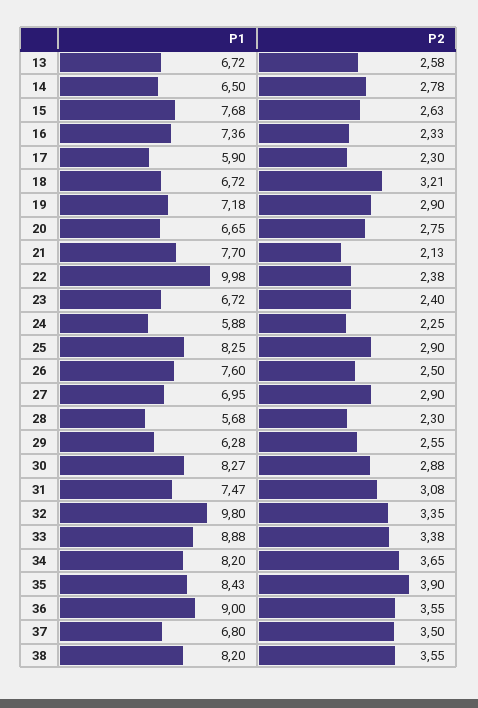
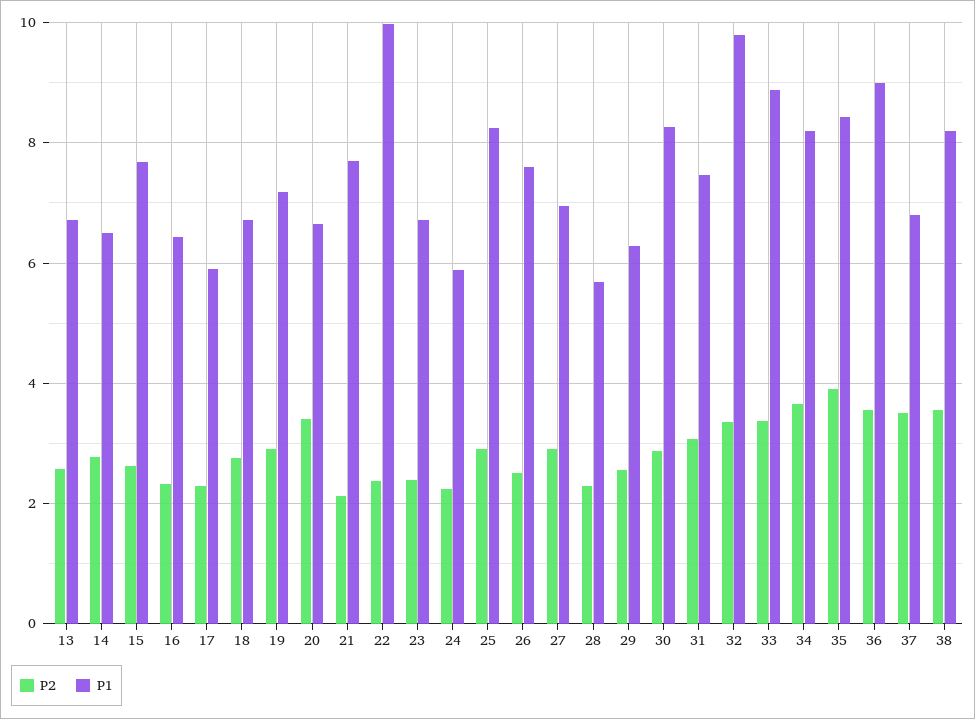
  {
    "P1": {
      "13": 6.72,
      "14": 6.5,
      "15": 7.68,
-     "16": 7.36,
+     "16": 6.4,
      "17": 5.9,
      "18": 6.72,
      "19": 7.18,
      "20": 6.65,
      "21": 7.7,
      "22": 9.98,
      "23": 6.72,
      "24": 5.88,
      "25": 8.25,
      "26": 7.6,
      "27": 6.95,
      "28": 5.68,
      "29": 6.28,
      "30": 8.27,
      "31": 7.47,
      "32": 9.8,
      "33": 8.88,
      "34": 8.2,
      "35": 8.43,
      "36": 9,
      "37": 6.8,
      "38": 8.2
    },
    "P2": {
      "13": 2.58,
      "14": 2.78,
      "15": 2.63,
      "16": 2.33,
      "17": 2.3,
-     "18": 3.21,
+     "18": 2.8,
      "19": 2.9,
-     "20": 2.75,
+     "20": 3.4,
      "21": 2.13,
      "22": 2.38,
      "23": 2.4,
      "24": 2.25,
      "25": 2.9,
      "26": 2.5,
      "27": 2.9,
      "28": 2.3,
      "29": 2.55,
      "30": 2.88,
      "31": 3.08,
      "32": 3.35,
      "33": 3.38,
      "34": 3.65,
      "35": 3.9,
      "36": 3.55,
      "37": 3.5,
      "38": 3.55
    }
  }

